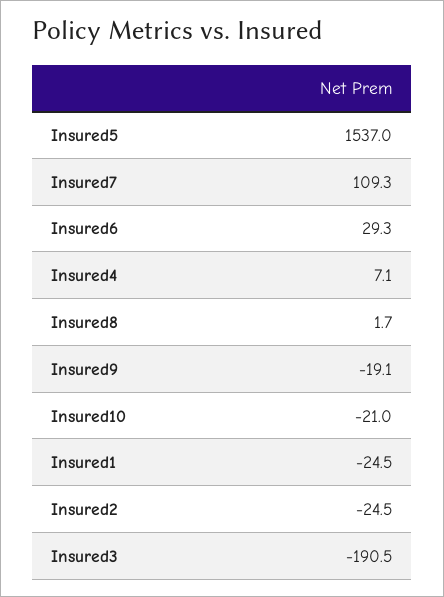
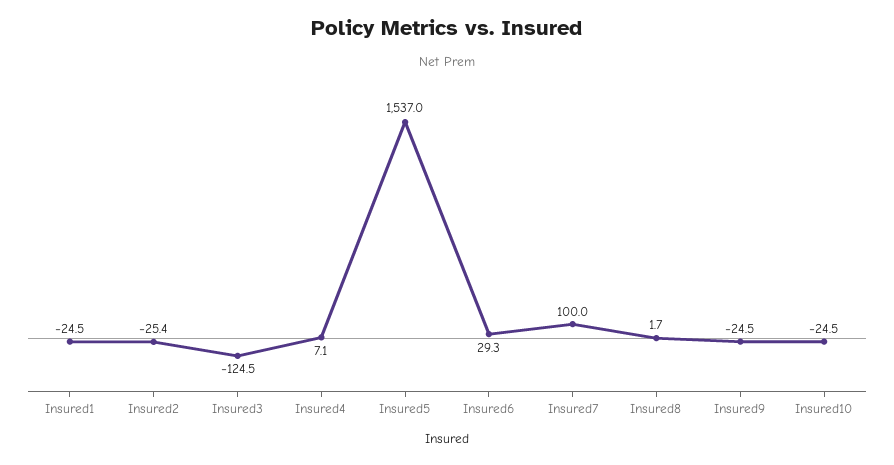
  {
    "Insured5": 1537,
-   "Insured7": 109.3,
+   "Insured7": 100,
    "Insured6": 29.3,
    "Insured4": 7.1,
    "Insured8": 1.7,
-   "Insured9": -19.1,
+   "Insured9": -24.5,
-   "Insured10": -21,
+   "Insured10": -24.5,
    "Insured1": -24.5,
-   "Insured2": -24.5,
+   "Insured2": -25.4,
-   "Insured3": -190.5
+   "Insured3": -124.5
  }

